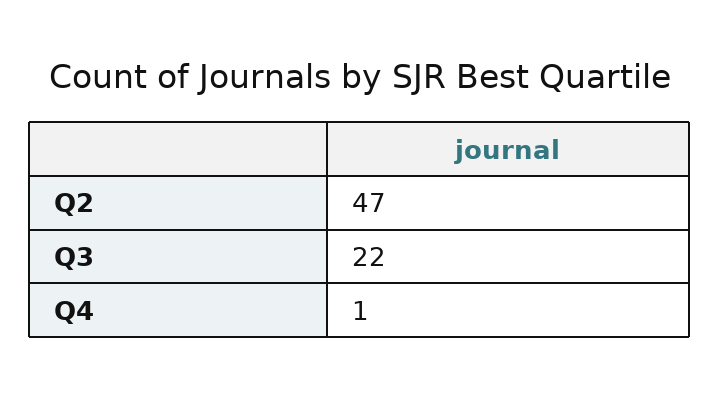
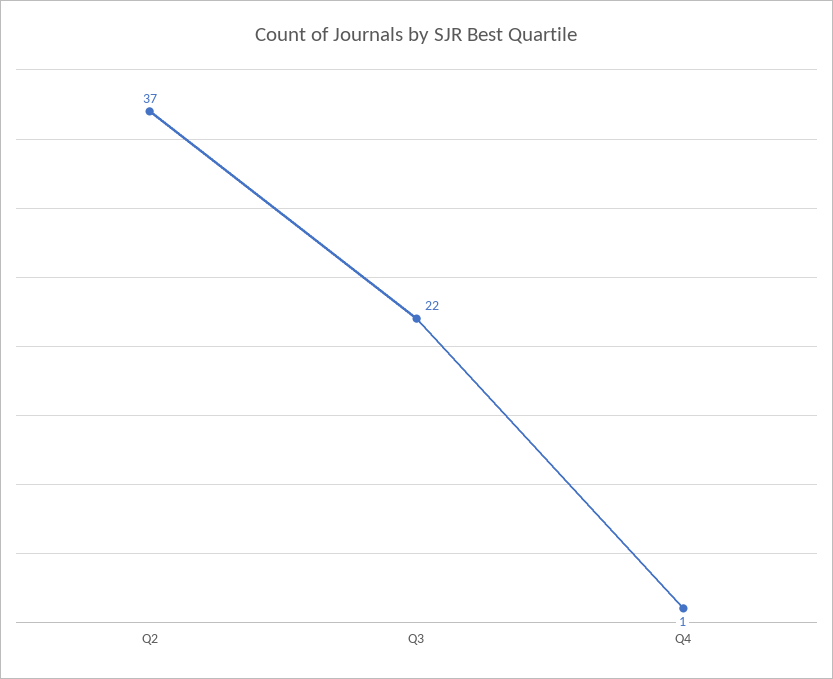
  {
-   "Q2": 47,
+   "Q2": 37,
    "Q3": 22,
    "Q4": 1
  }

